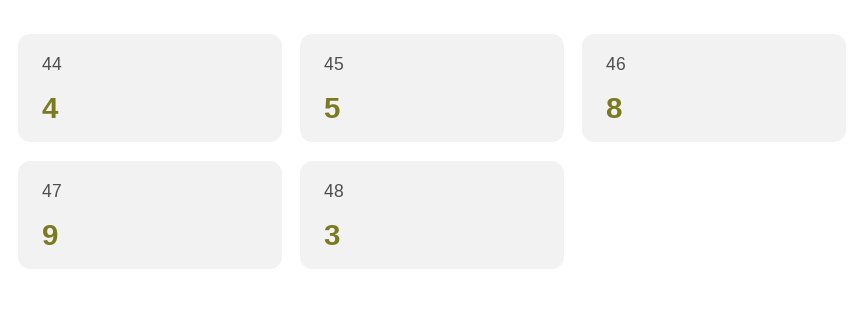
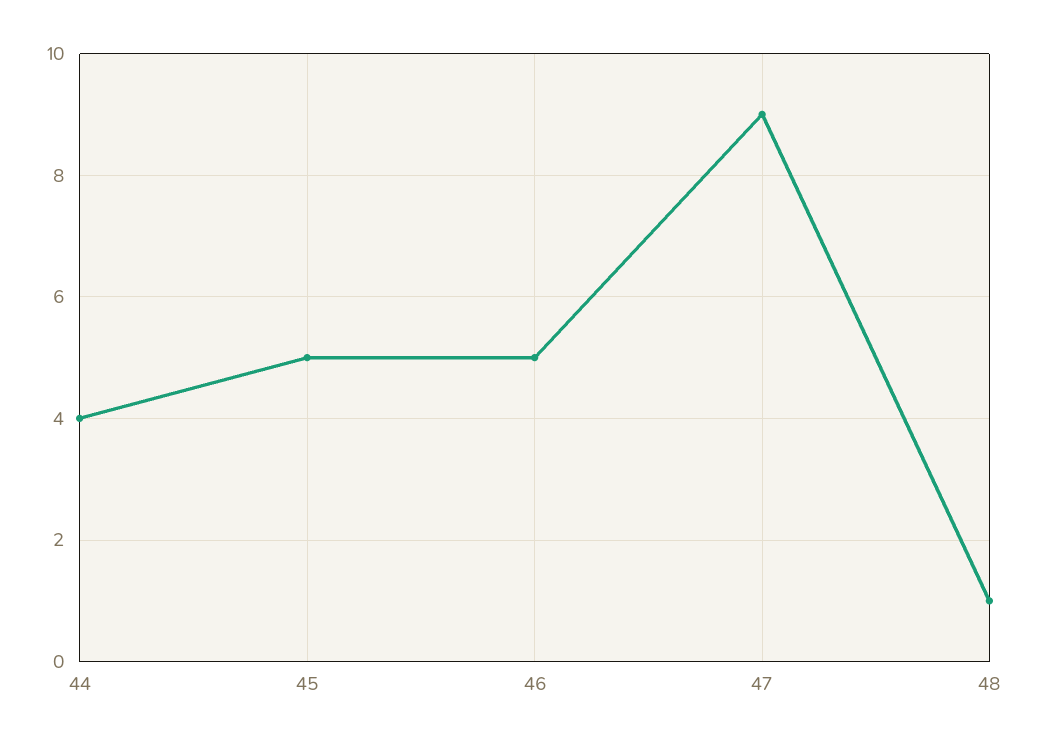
  {
    "44": 4,
    "45": 5,
-   "46": 8,
+   "46": 5,
    "47": 9,
-   "48": 3
+   "48": 1
  }

